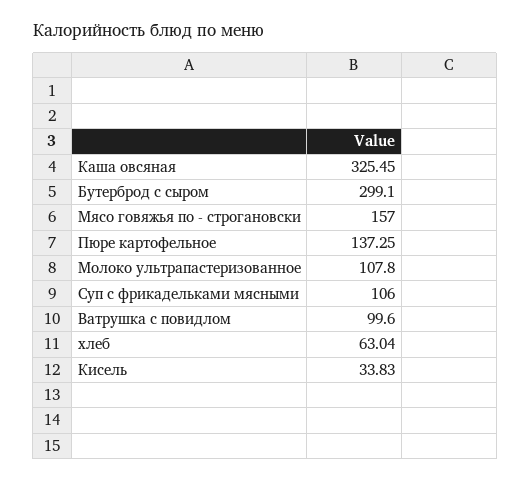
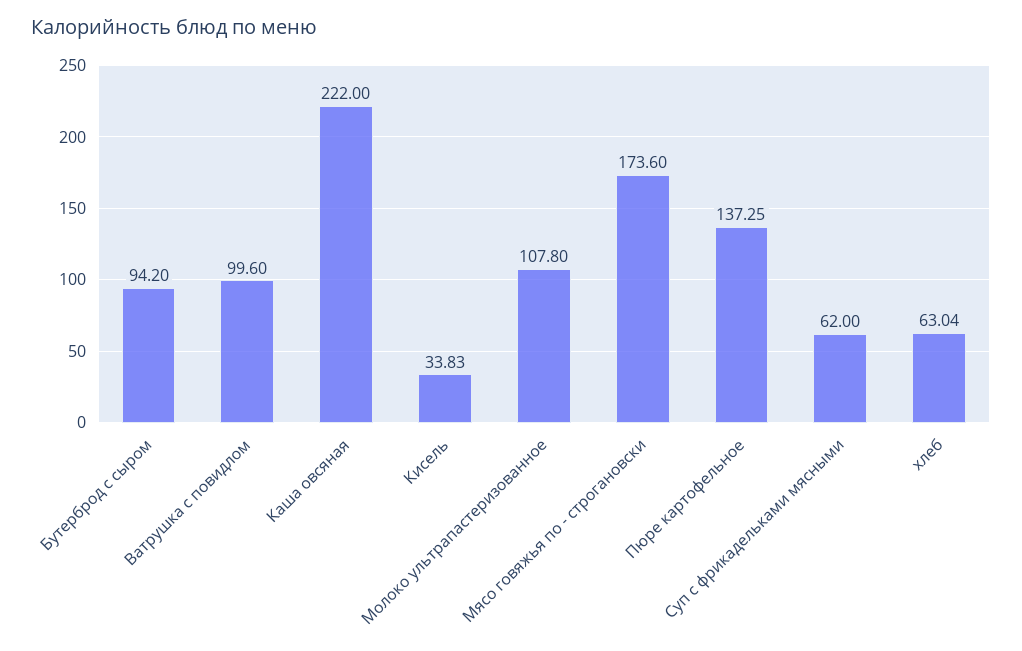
  {
-   "Каша овсяная": 325.45,
+   "Каша овсяная": 222,
-   "Бутерброд с сыром": 299.1,
+   "Бутерброд с сыром": 94.2,
-   "Мясо говяжья по - строгановски": 157,
+   "Мясо говяжья по - строгановски": 173.6,
    "Пюре картофельное": 137.25,
    "Молоко ультрапастеризованное": 107.8,
-   "Суп с фрикадельками мясными": 106,
+   "Суп с фрикадельками мясными": 62,
    "Ватрушка с повидлом": 99.6,
    "хлеб": 63.04,
    "Кисель": 33.83
  }

